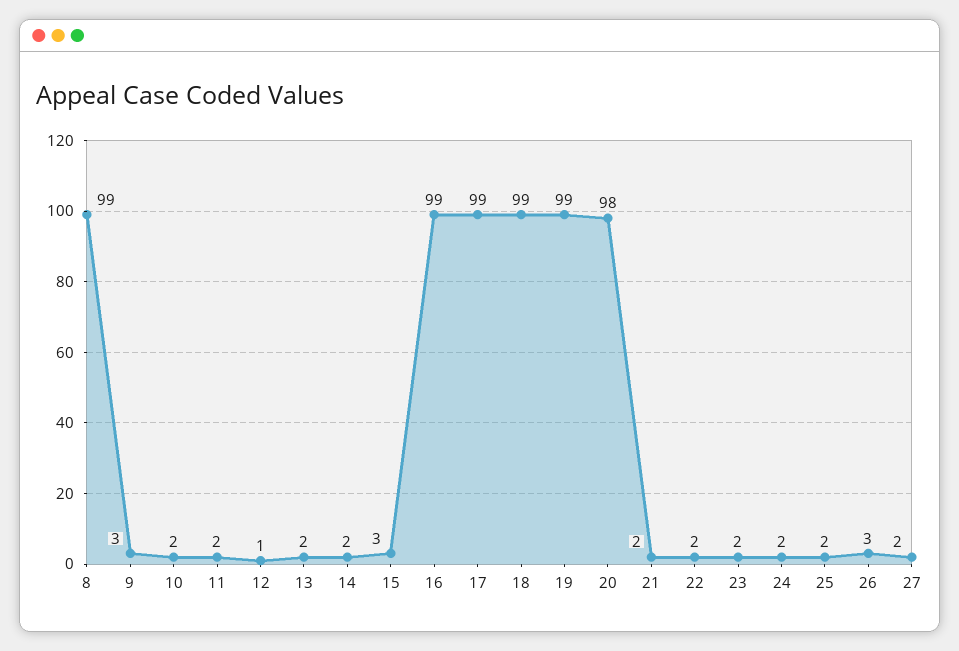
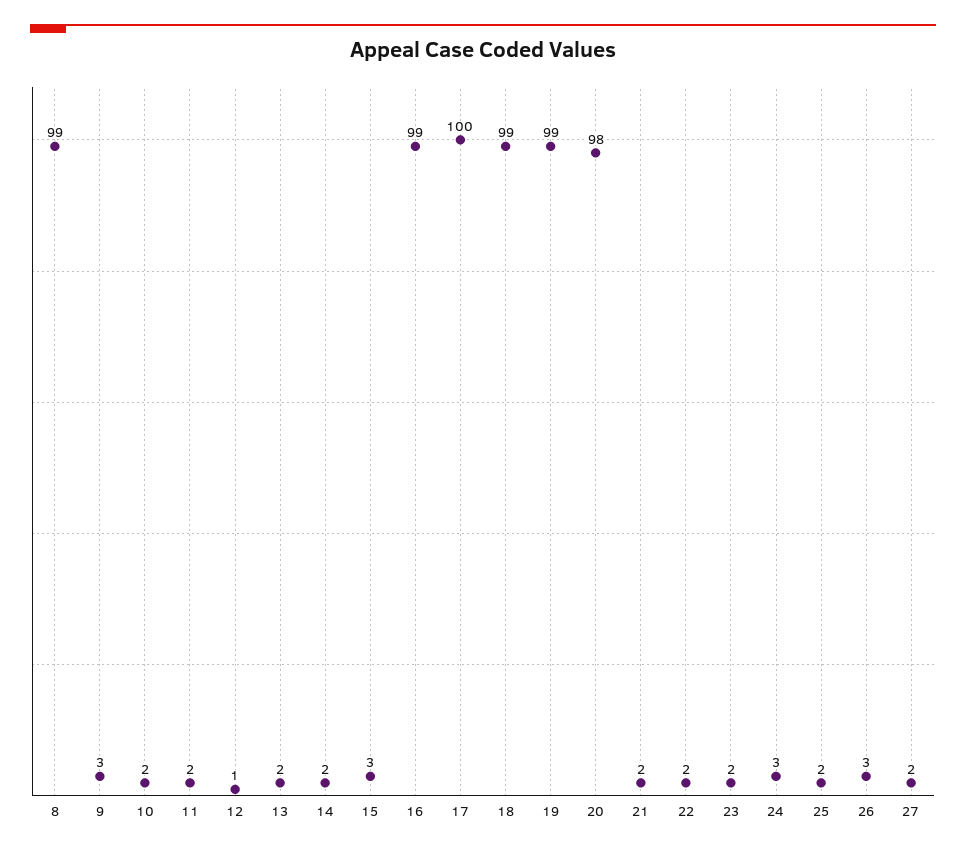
  {
    "8": 99,
    "9": 3,
    "10": 2,
    "11": 2,
    "12": 1,
    "13": 2,
    "14": 2,
    "15": 3,
    "16": 99,
-   "17": 99,
+   "17": 100,
    "18": 99,
    "19": 99,
    "20": 98,
    "21": 2,
    "22": 2,
    "23": 2,
-   "24": 2,
+   "24": 3,
    "25": 2,
    "26": 3,
    "27": 2
  }

